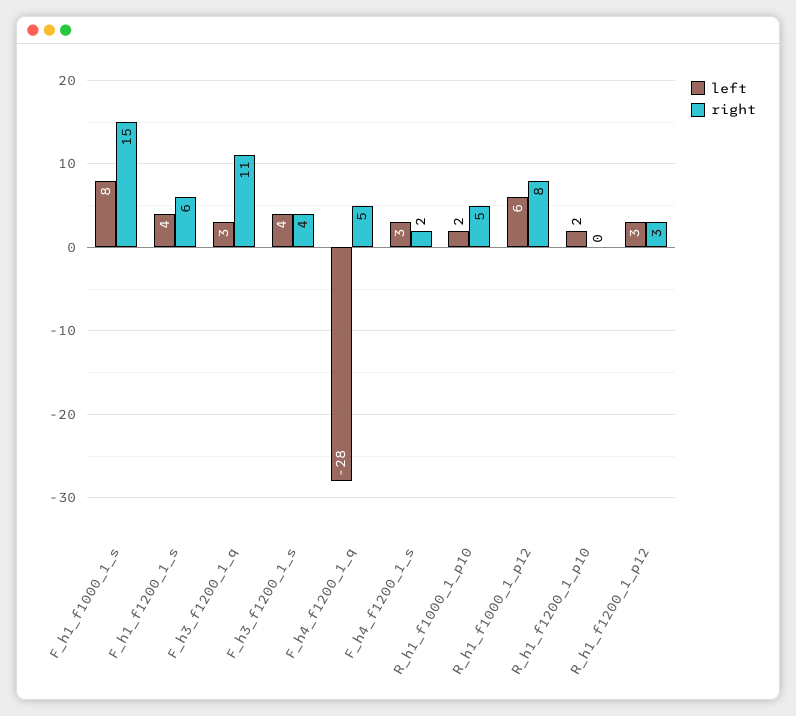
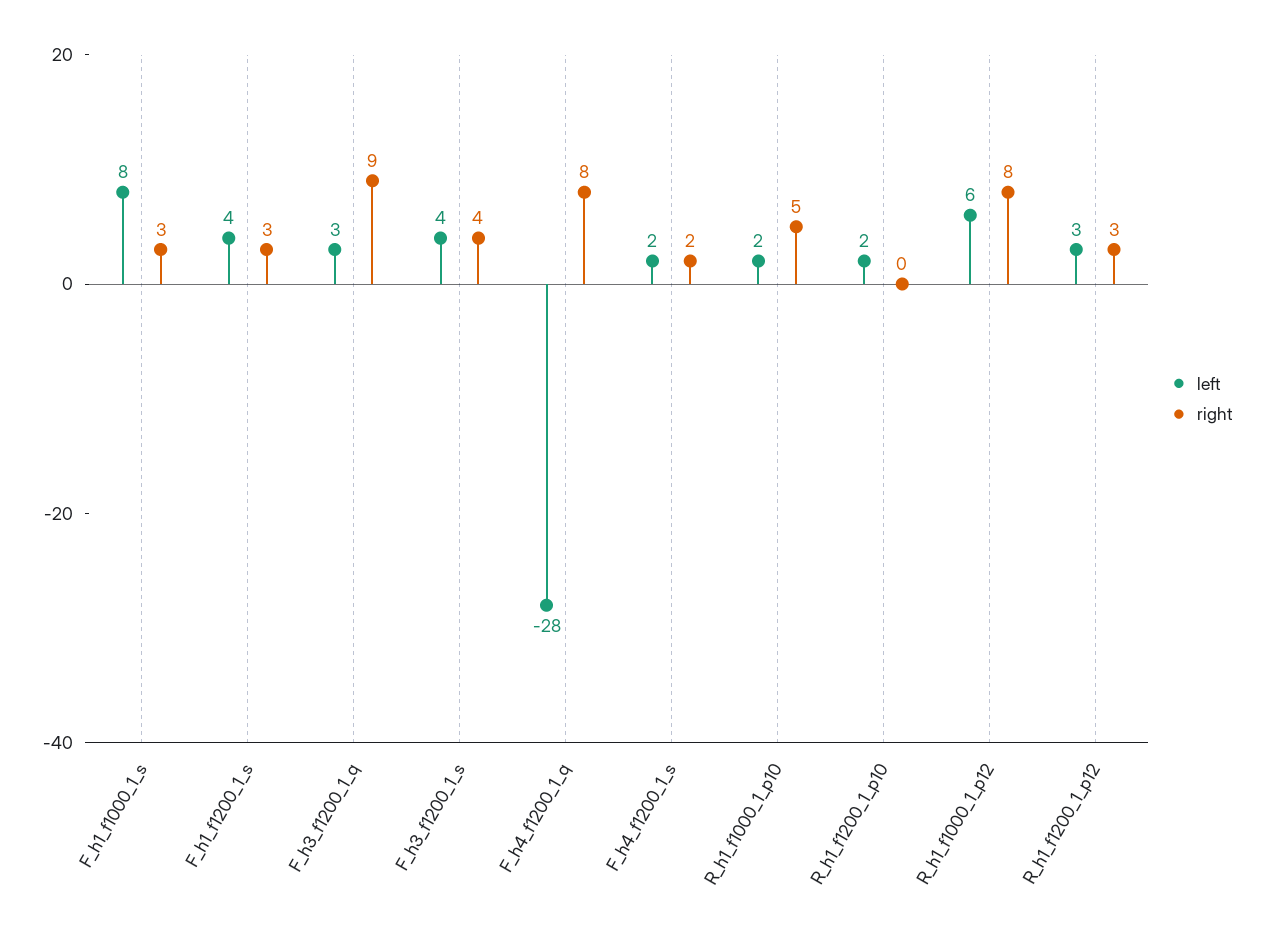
  {
    "left": {
      "F_h1_f1000_1_s": 8,
      "F_h1_f1200_1_s": 4,
      "F_h3_f1200_1_q": 3,
      "F_h3_f1200_1_s": 4,
      "F_h4_f1200_1_q": -28,
-     "F_h4_f1200_1_s": 3,
+     "F_h4_f1200_1_s": 2,
      "R_h1_f1000_1_p10": 2,
      "R_h1_f1000_1_p12": 6,
      "R_h1_f1200_1_p10": 2,
      "R_h1_f1200_1_p12": 3
    },
    "right": {
-     "F_h1_f1000_1_s": 15,
+     "F_h1_f1000_1_s": 3,
-     "F_h1_f1200_1_s": 6,
+     "F_h1_f1200_1_s": 3,
-     "F_h3_f1200_1_q": 11,
+     "F_h3_f1200_1_q": 9,
      "F_h3_f1200_1_s": 4,
-     "F_h4_f1200_1_q": 5,
+     "F_h4_f1200_1_q": 8,
      "F_h4_f1200_1_s": 2,
      "R_h1_f1000_1_p10": 5,
      "R_h1_f1000_1_p12": 8,
      "R_h1_f1200_1_p10": 0,
      "R_h1_f1200_1_p12": 3
    }
  }

